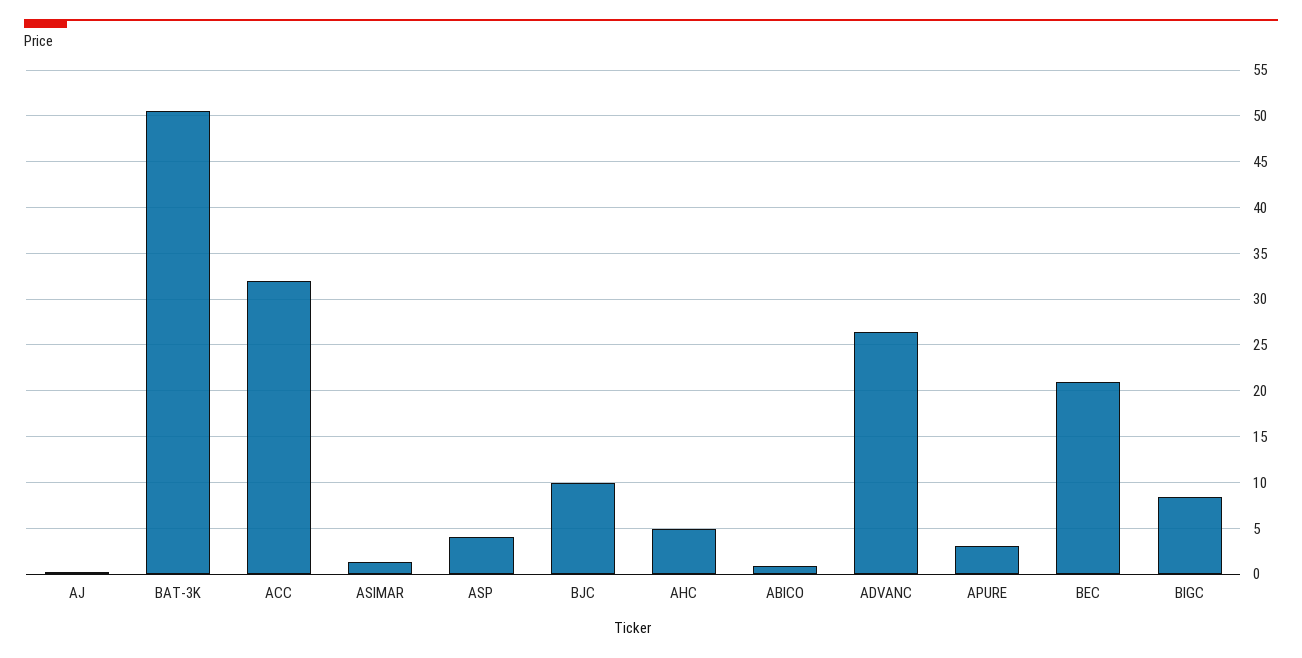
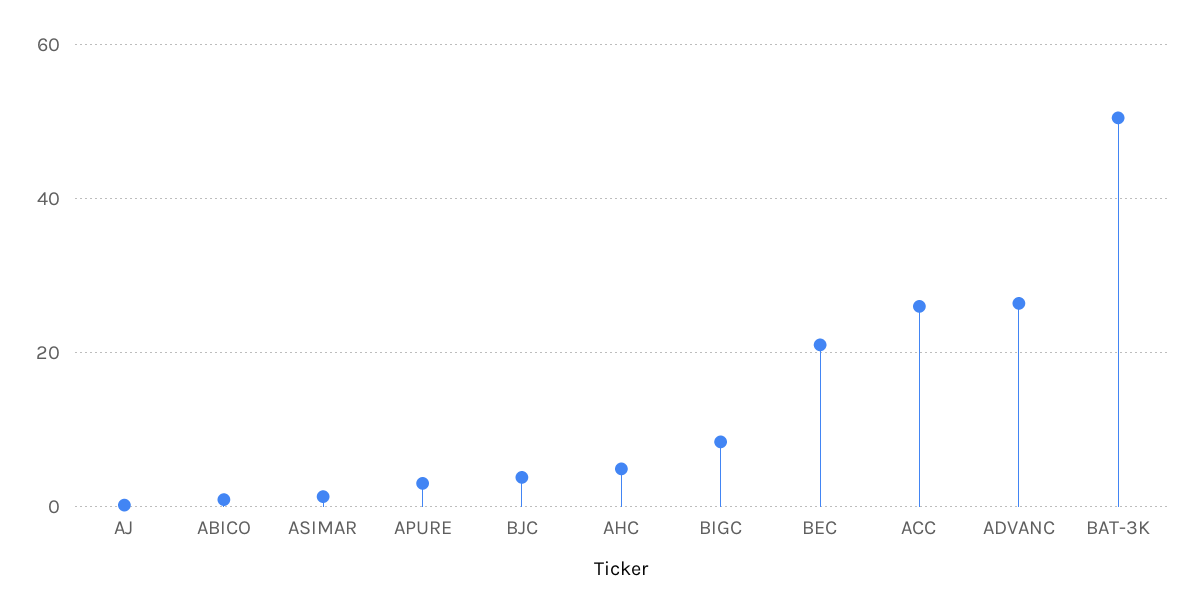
  {
    "AJ": 0,
    "BAT-3K": 51,
-   "ACC": 32,
+   "ACC": 26,
    "ASIMAR": 1,
-   "ASP": 4,
-   "BJC": 10,
+   "BJC": 4,
    "AHC": 5,
    "ABICO": 1,
    "ADVANC": 26,
    "APURE": 3,
    "BEC": 21,
    "BIGC": 8
  }

